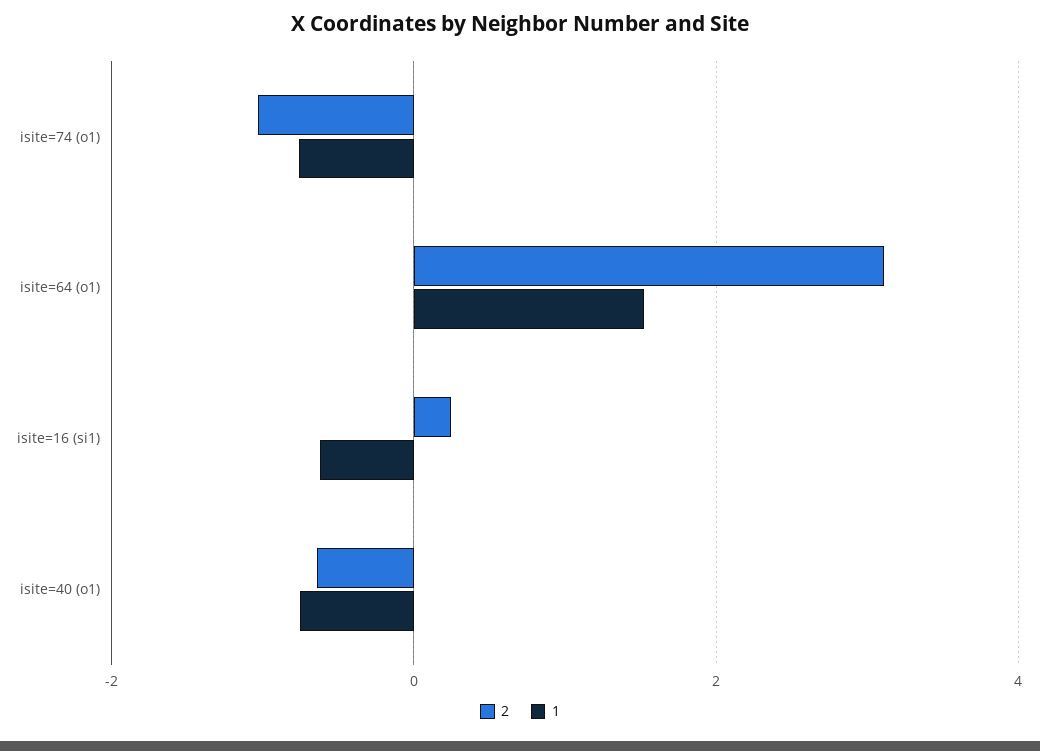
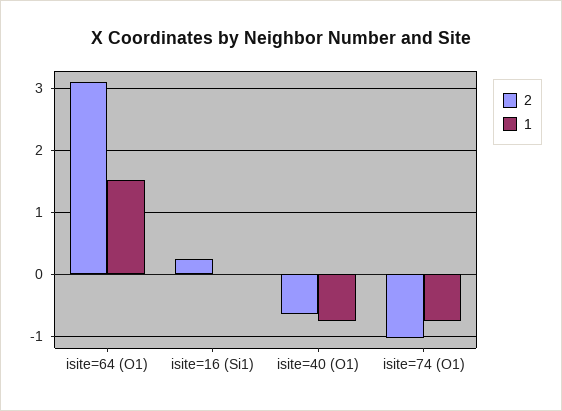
  {
    "2": {
      "isite=74 (o1)": -1,
      "isite=64 (o1)": 3.1,
      "isite=16 (si1)": 0.2,
      "isite=40 (o1)": -0.6
    },
    "1": {
      "isite=74 (o1)": -0.8,
      "isite=64 (o1)": 1.5,
-     "isite=16 (si1)": -0.6,
+     "isite=16 (si1)": 0,
      "isite=40 (o1)": -0.8
    }
  }

